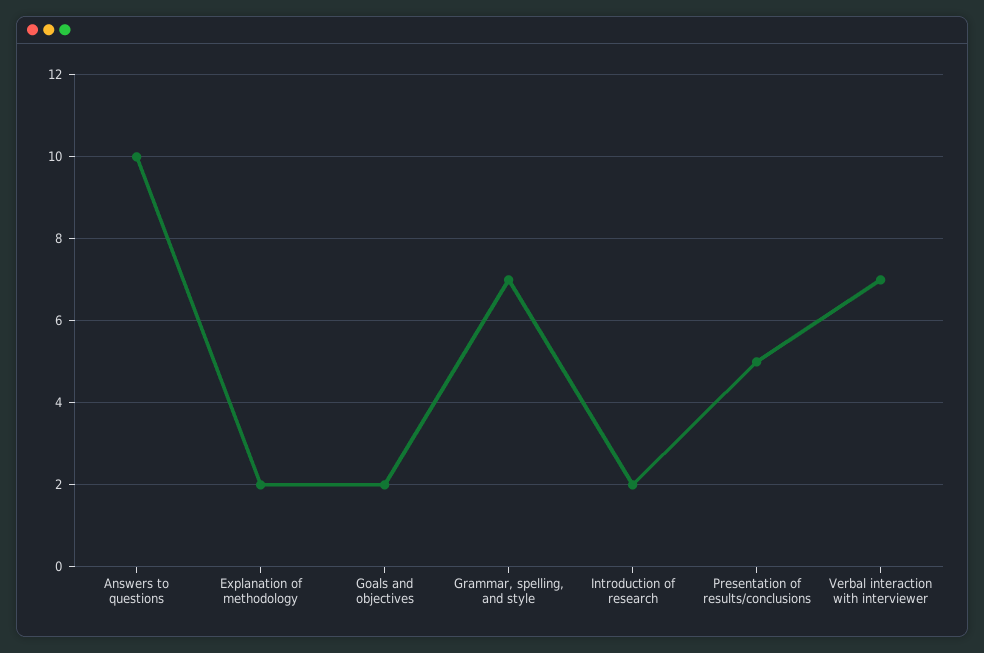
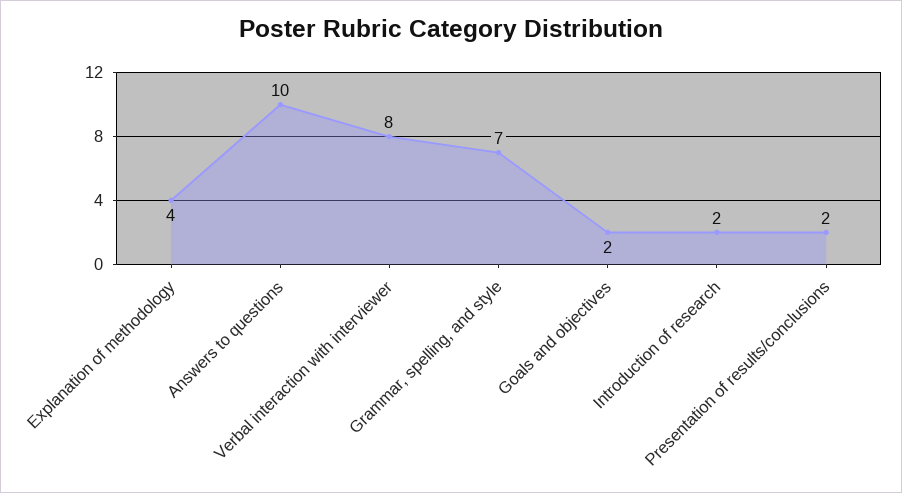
  {
    "Answers to questions": 10,
-   "Explanation of methodology": 2,
+   "Explanation of methodology": 4,
    "Goals and objectives": 2,
    "Grammar, spelling, and style": 7,
    "Introduction of research": 2,
-   "Presentation of results/conclusions": 5,
+   "Presentation of results/conclusions": 2,
-   "Verbal interaction with interviewer": 7
+   "Verbal interaction with interviewer": 8
  }

